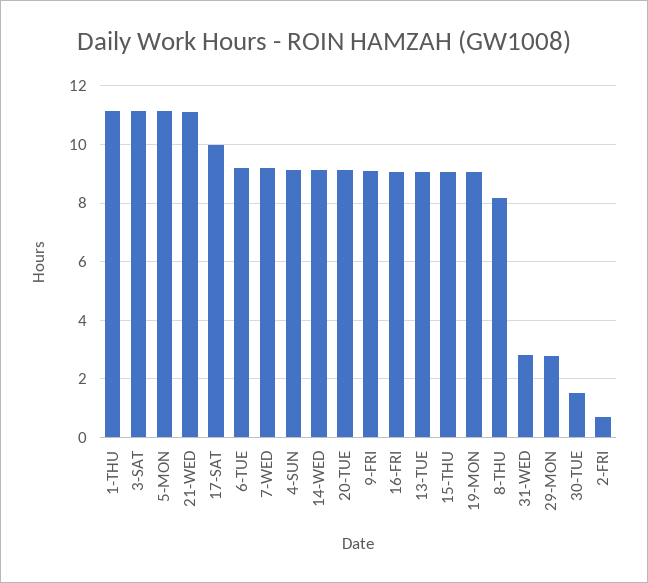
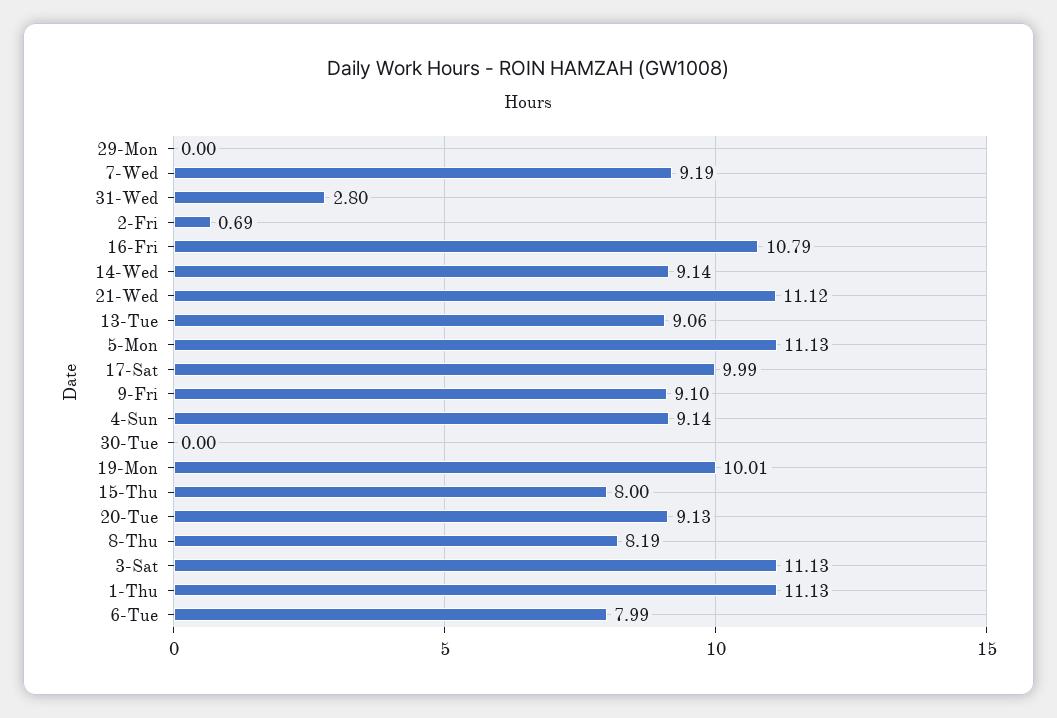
  {
    "1-THU": 11.13,
    "3-SAT": 11.13,
    "5-MON": 11.13,
    "21-WED": 11.12,
    "17-SAT": 9.99,
-   "6-TUE": 9.25,
+   "6-TUE": 7.99,
    "7-WED": 9.19,
    "4-SUN": 9.14,
    "14-WED": 9.14,
    "20-TUE": 9.13,
    "9-FRI": 9.1,
-   "16-FRI": 9,
+   "16-FRI": 10.79,
    "13-TUE": 9.06,
-   "15-THU": 9,
+   "15-THU": 8,
-   "19-MON": 9,
+   "19-MON": 10.01,
    "8-THU": 8.19,
    "31-WED": 2.8,
-   "29-MON": 2.75,
+   "29-MON": 0,
-   "30-TUE": 1.5,
+   "30-TUE": 0,
    "2-FRI": 0.69
  }

